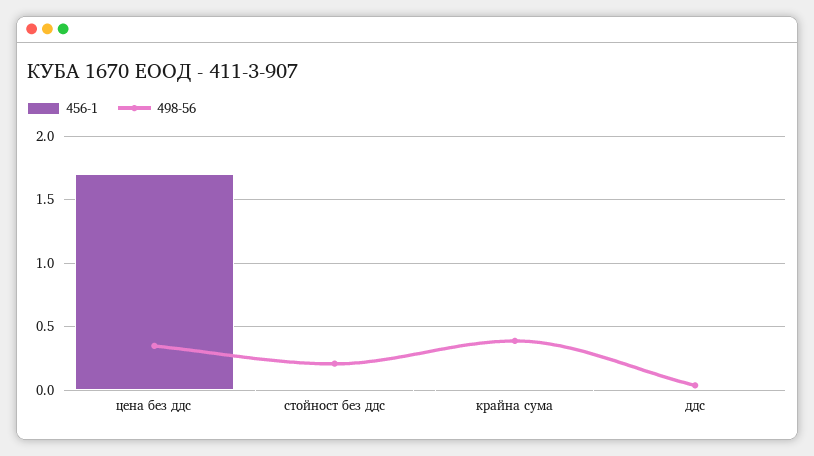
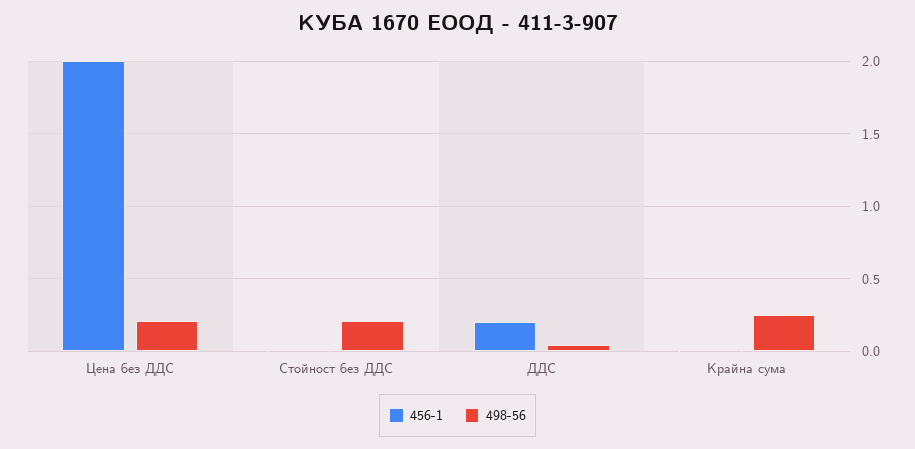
  {
    "456-1": {
-     "цена без ддс": 1.7,
+     "цена без ддс": 2,
      "стойност без ддс": 0,
      "крайна сума": 0,
-     "ддс": 0
+     "ддс": 0.2
    },
    "498-56": {
-     "цена без ддс": 0.35,
+     "цена без ддс": 0.2,
      "стойност без ддс": 0.2,
-     "крайна сума": 0.4,
+     "крайна сума": 0.25,
      "ддс": 0.05
    }
  }

